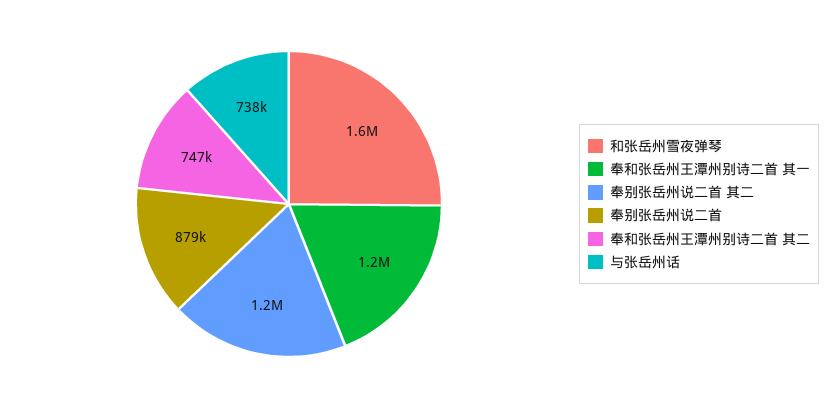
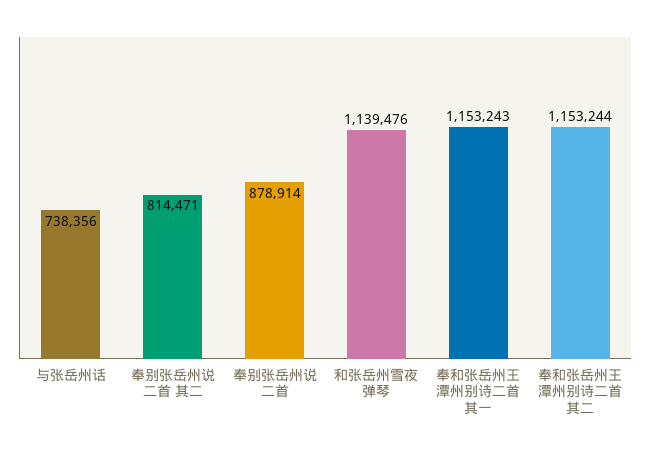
  {
-   "和张岳州雪夜弹琴": 1600000,
+   "和张岳州雪夜弹琴": 1139476,
    "奉和张岳州王潭州别诗二首 其一": 1153243,
-   "奉别张岳州说二首 其二": 1200000,
+   "奉别张岳州说二首 其二": 814471,
    "奉别张岳州说二首": 878914,
-   "奉和张岳州王潭州别诗二首 其二": 747000,
+   "奉和张岳州王潭州别诗二首 其二": 1153244,
    "与张岳州话": 738356
  }

